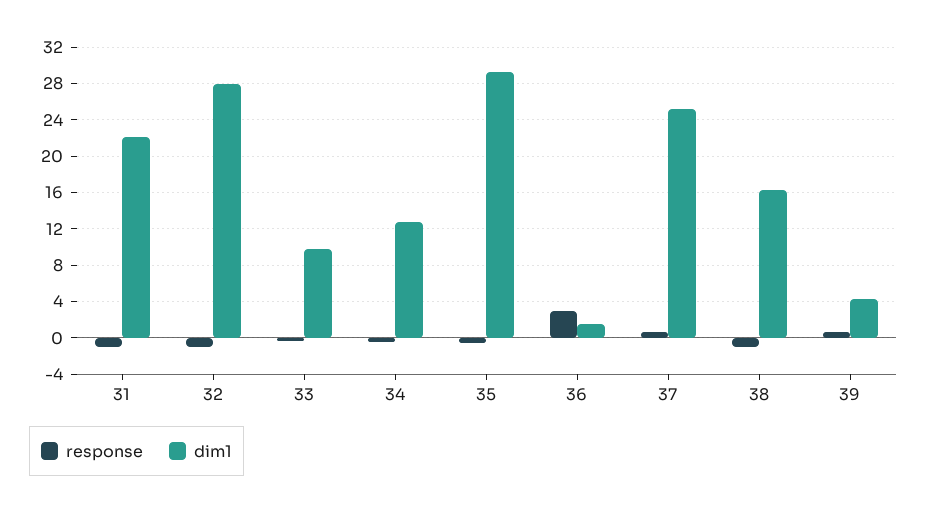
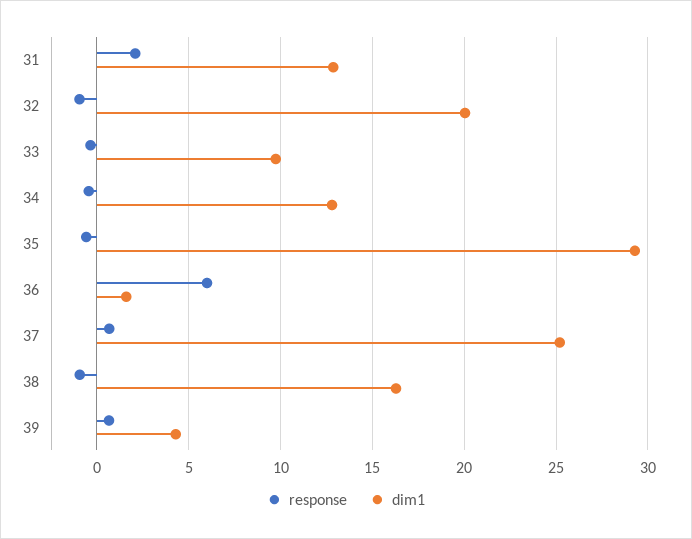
  {
    "response": {
-     "31": -1,
+     "31": 2,
      "32": -1,
      "33": -0.5,
      "34": -0.5,
      "35": -0.5,
-     "36": 3,
+     "36": 6,
      "37": 0.5,
      "38": -1,
      "39": 0.5
    },
    "dim1": {
-     "31": 22,
+     "31": 13,
-     "32": 28,
+     "32": 20,
      "33": 9.5,
      "34": 13,
      "35": 29.5,
      "36": 1.5,
      "37": 25,
      "38": 16.5,
      "39": 4.5
    }
  }

